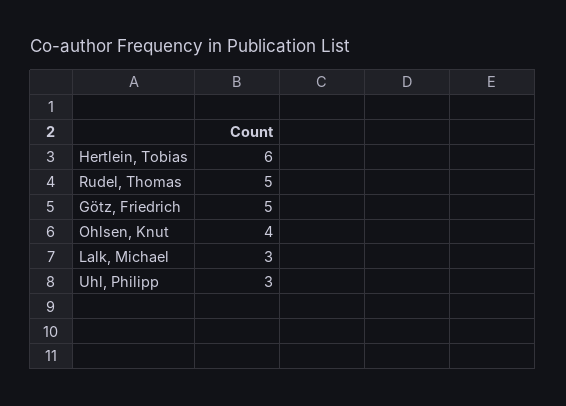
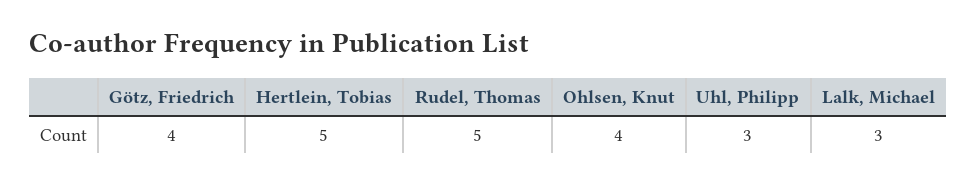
  {
-   "Hertlein, Tobias": 6,
+   "Hertlein, Tobias": 5,
    "Rudel, Thomas": 5,
-   "Götz, Friedrich": 5,
+   "Götz, Friedrich": 4,
    "Ohlsen, Knut": 4,
    "Lalk, Michael": 3,
    "Uhl, Philipp": 3
  }

